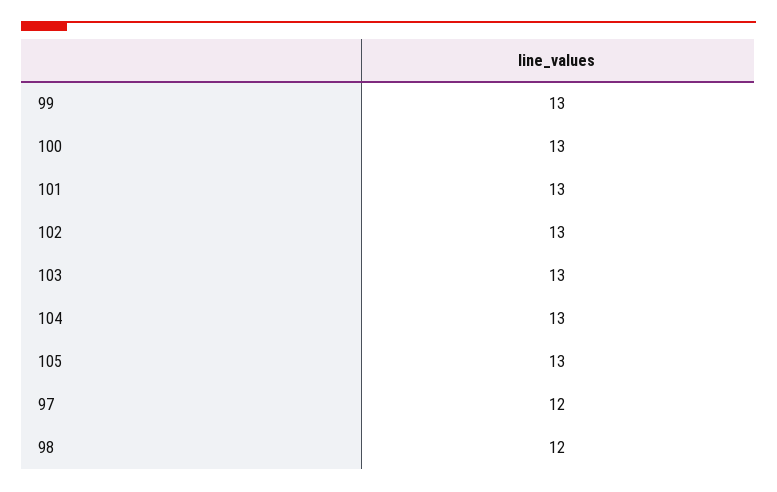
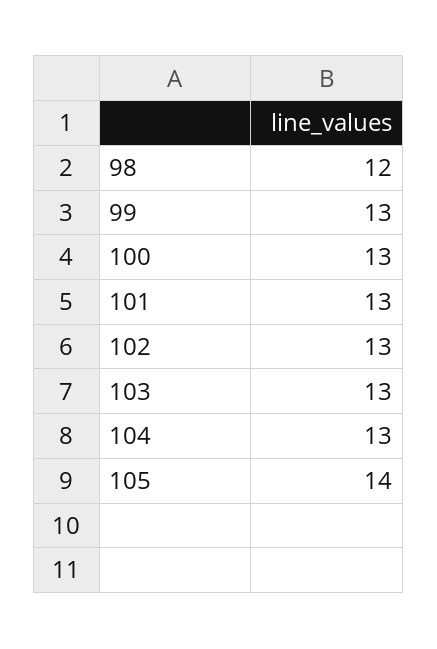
  {
    "99": 13,
    "100": 13,
    "101": 13,
    "102": 13,
    "103": 13,
    "104": 13,
-   "105": 13,
+   "105": 14,
-   "97": 12,
    "98": 12
  }

